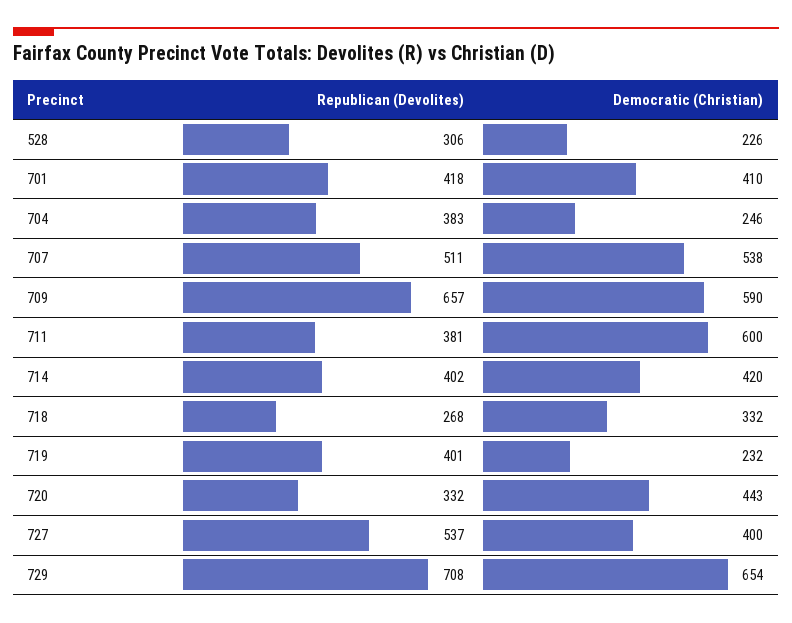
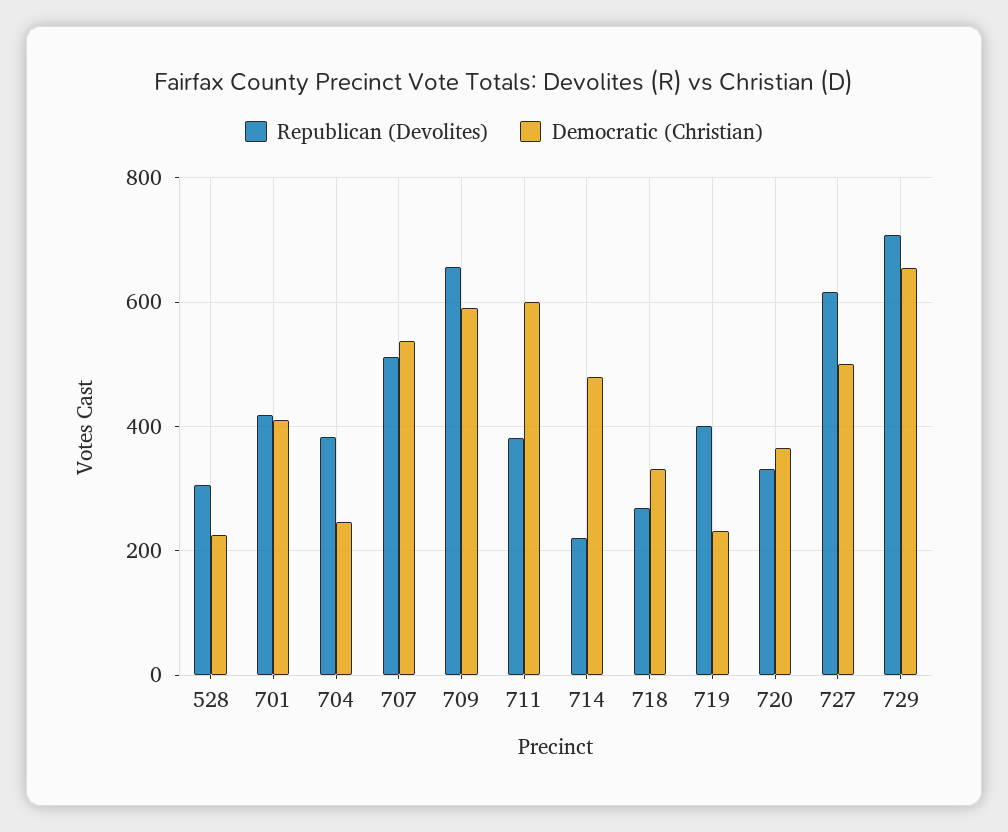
  {
    "Republican (Devolites)": {
      "528": 306,
      "701": 418,
      "704": 383,
      "707": 511,
      "709": 657,
      "711": 381,
-     "714": 402,
+     "714": 220,
      "718": 268,
      "719": 401,
      "720": 332,
-     "727": 537,
+     "727": 620,
      "729": 708
    },
    "Democratic (Christian)": {
      "528": 226,
      "701": 410,
      "704": 246,
      "707": 538,
      "709": 590,
      "711": 600,
-     "714": 420,
+     "714": 480,
      "718": 332,
      "719": 232,
-     "720": 443,
+     "720": 360,
-     "727": 400,
+     "727": 500,
      "729": 654
    }
  }

